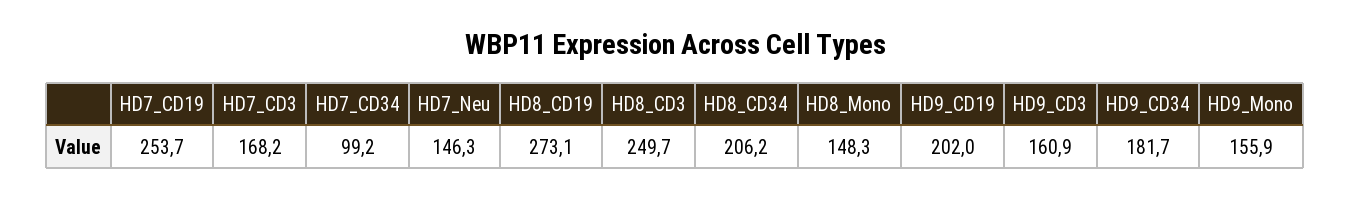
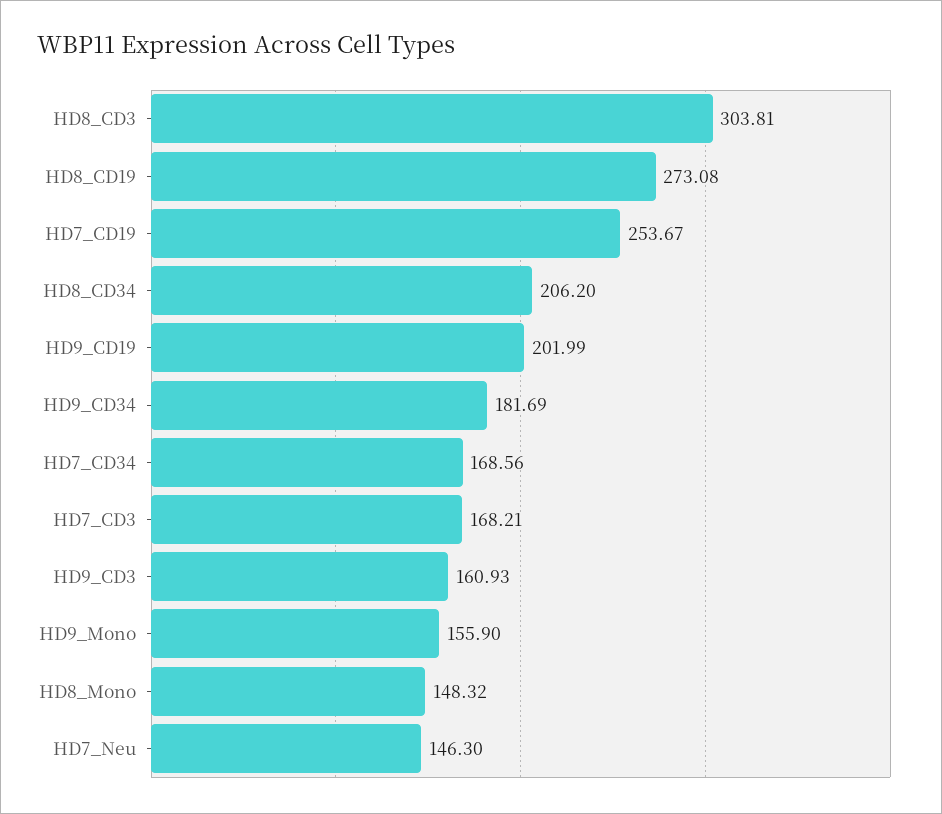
  {
    "HD7_CD19": 253.67,
    "HD7_CD3": 168.21,
-   "HD7_CD34": 99.2,
+   "HD7_CD34": 168.56,
    "HD7_Neu": 146.3,
    "HD8_CD19": 273.08,
-   "HD8_CD3": 249.7,
+   "HD8_CD3": 303.81,
    "HD8_CD34": 206.2,
    "HD8_Mono": 148.32,
    "HD9_CD19": 201.99,
    "HD9_CD3": 160.93,
    "HD9_CD34": 181.69,
    "HD9_Mono": 155.9
  }

